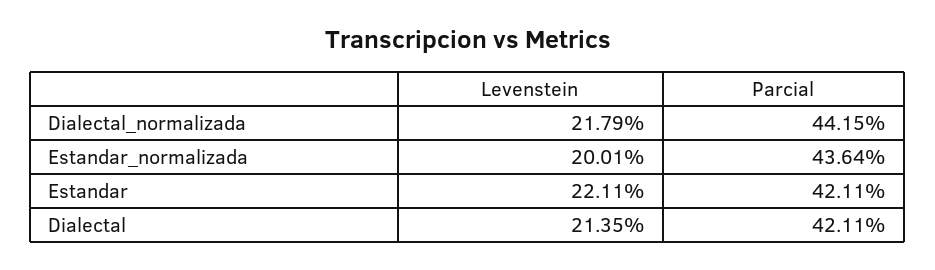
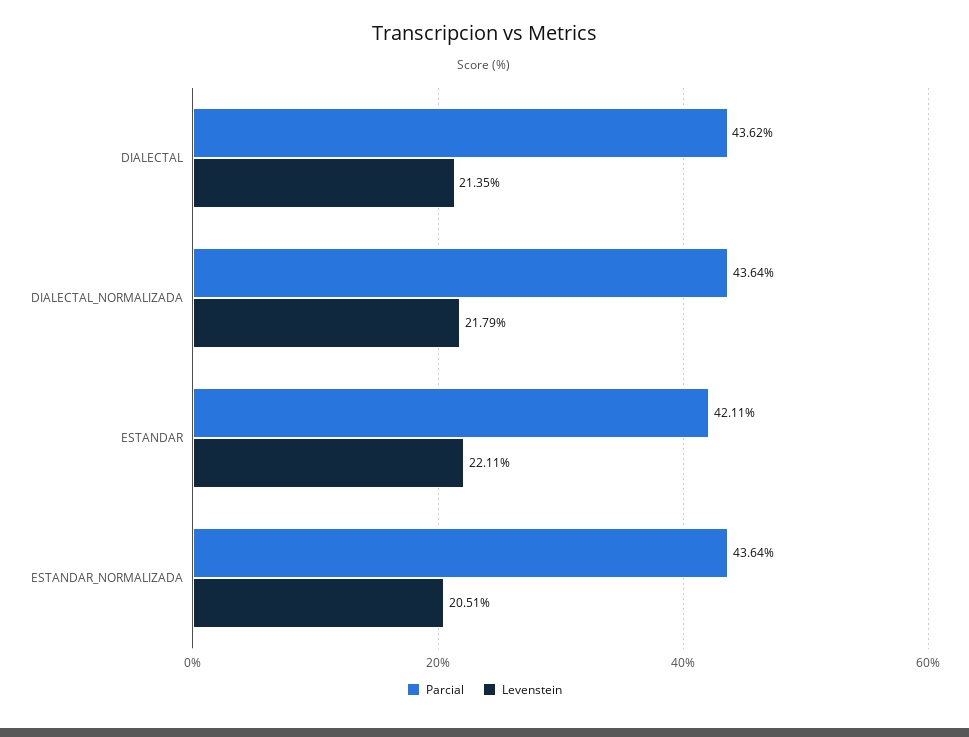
  {
    "Levenstein": {
      "Dialectal_normalizada": 21.79,
-     "Estandar_normalizada": 20.01,
+     "Estandar_normalizada": 20.51,
      "Estandar": 22.11,
      "Dialectal": 21.35
    },
    "Parcial": {
-     "Dialectal_normalizada": 44.15,
+     "Dialectal_normalizada": 43.64,
      "Estandar_normalizada": 43.64,
      "Estandar": 42.11,
-     "Dialectal": 42.11
+     "Dialectal": 43.62
    }
  }

